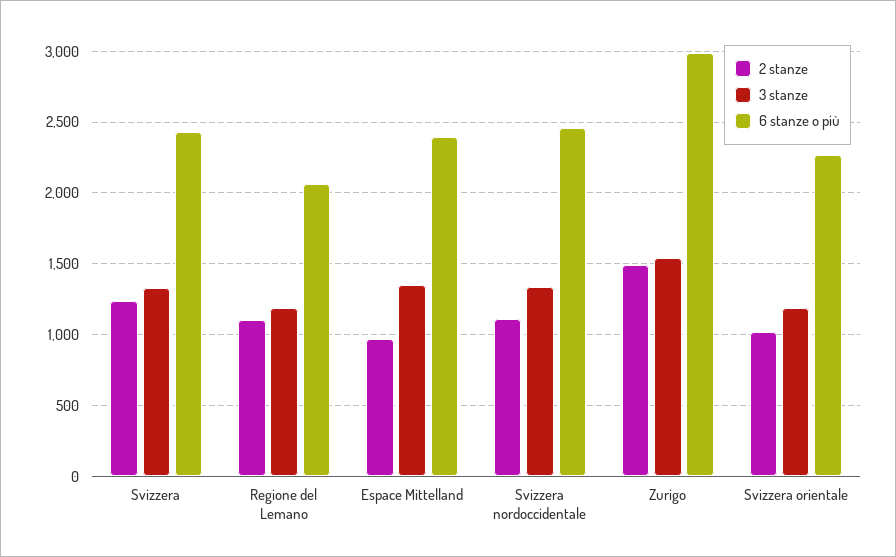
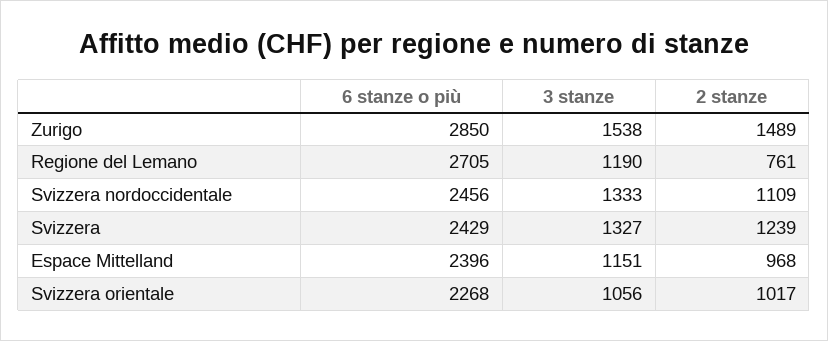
  {
    "2 stanze": {
      "Svizzera": 1239,
-     "Regione del Lemano": 1100,
+     "Regione del Lemano": 761,
      "Espace Mittelland": 968,
      "Svizzera nordoccidentale": 1109,
      "Zurigo": 1489,
      "Svizzera orientale": 1017
    },
    "3 stanze": {
      "Svizzera": 1327,
      "Regione del Lemano": 1190,
-     "Espace Mittelland": 1350,
+     "Espace Mittelland": 1151,
      "Svizzera nordoccidentale": 1333,
      "Zurigo": 1538,
-     "Svizzera orientale": 1200
+     "Svizzera orientale": 1056
    },
    "6 stanze o più": {
      "Svizzera": 2429,
-     "Regione del Lemano": 2050,
+     "Regione del Lemano": 2705,
      "Espace Mittelland": 2396,
      "Svizzera nordoccidentale": 2456,
-     "Zurigo": 3000,
+     "Zurigo": 2850,
      "Svizzera orientale": 2268
    }
  }

